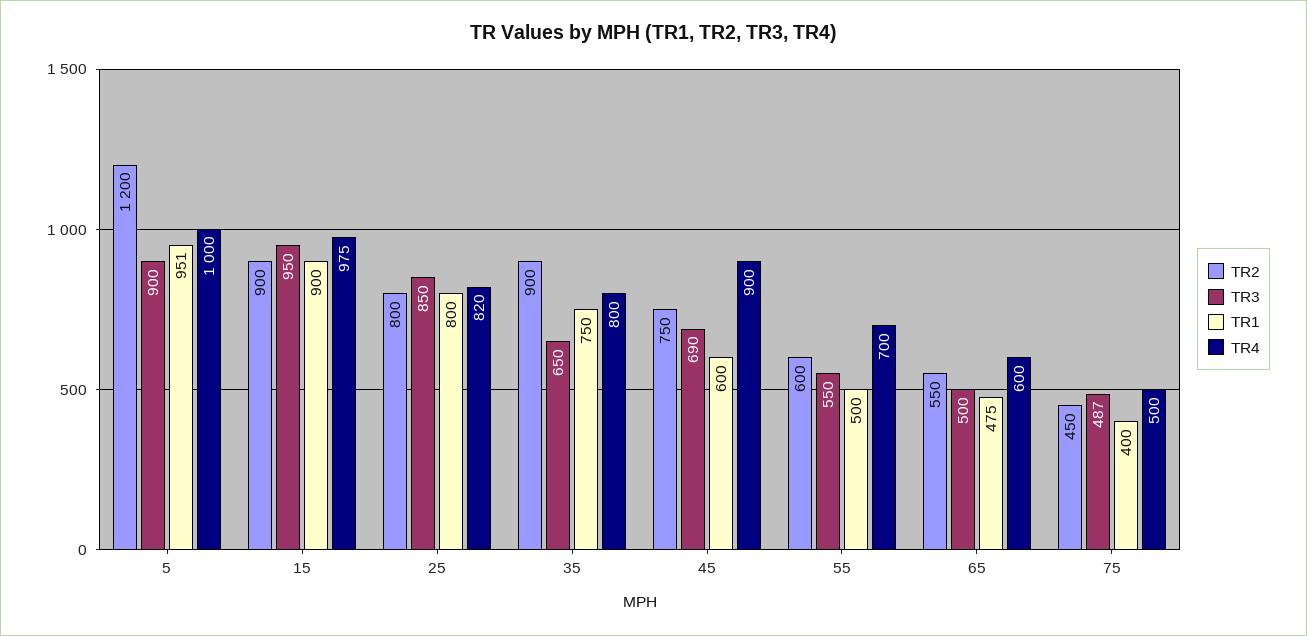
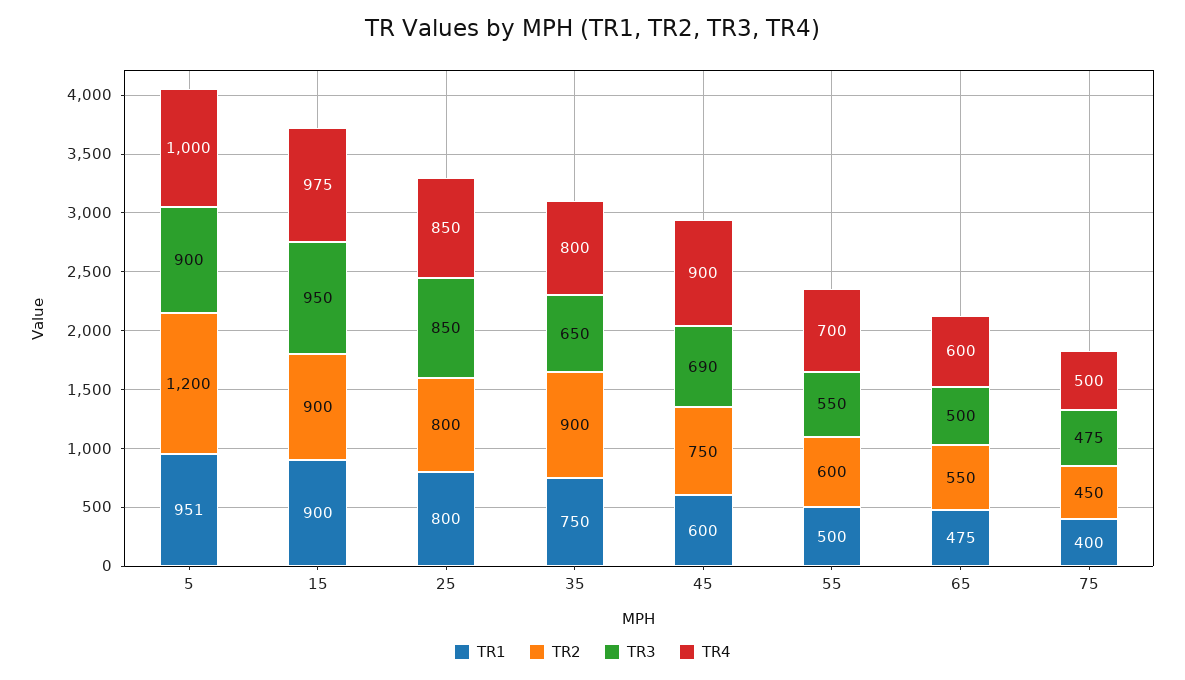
  {
    "TR2": {
      "5": 1200,
      "15": 900,
      "25": 800,
      "35": 900,
      "45": 750,
      "55": 600,
      "65": 550,
      "75": 450
    },
    "TR3": {
      "5": 900,
      "15": 950,
      "25": 850,
      "35": 650,
      "45": 690,
      "55": 550,
      "65": 500,
-     "75": 487
+     "75": 475
    },
    "TR1": {
      "5": 951,
      "15": 900,
      "25": 800,
      "35": 750,
      "45": 600,
      "55": 500,
      "65": 475,
      "75": 400
    },
    "TR4": {
      "5": 1000,
      "15": 975,
-     "25": 820,
+     "25": 850,
      "35": 800,
      "45": 900,
      "55": 700,
      "65": 600,
      "75": 500
    }
  }

